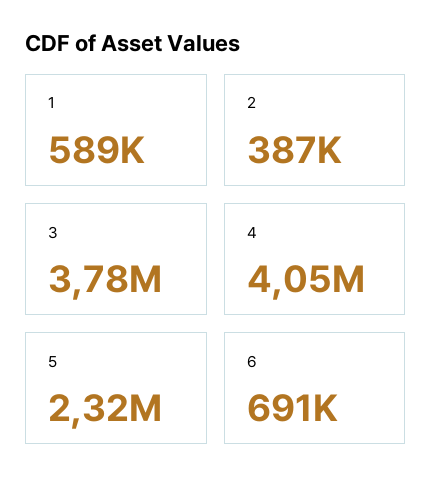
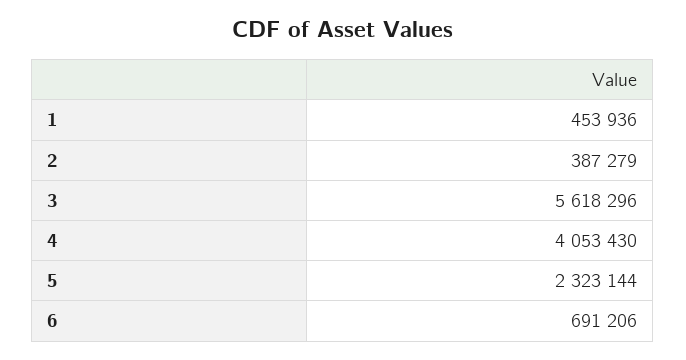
  {
-   "1": 589000,
+   "1": 453936,
    "2": 387279,
-   "3": 3780000,
+   "3": 5618296,
    "4": 4053430,
    "5": 2323144,
    "6": 691206
  }

